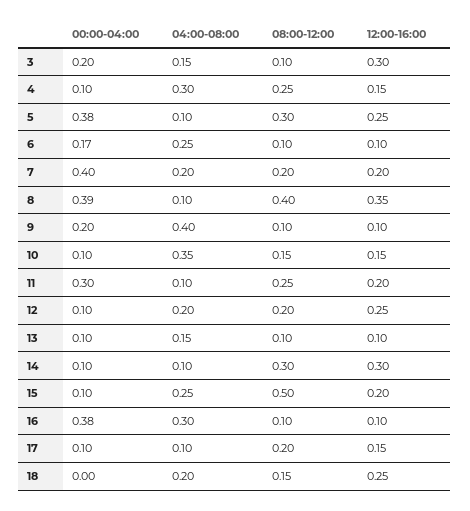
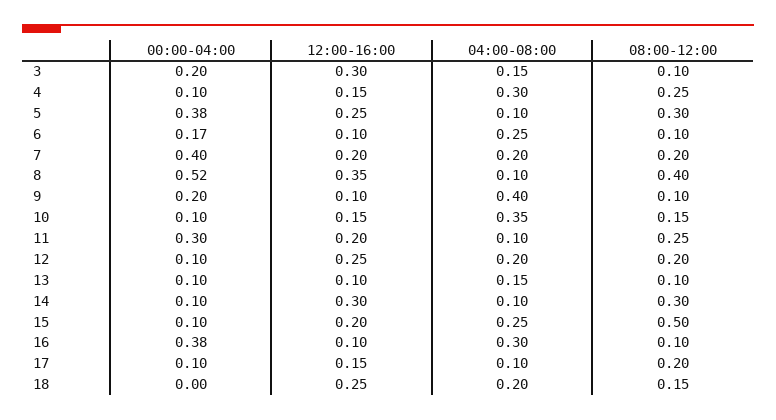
  {
    "00:00-04:00": {
      "3": 0.2,
      "4": 0.1,
      "5": 0.38,
      "6": 0.17,
      "7": 0.4,
-     "8": 0.39,
+     "8": 0.52,
      "9": 0.2,
      "10": 0.1,
      "11": 0.3,
      "12": 0.1,
      "13": 0.1,
      "14": 0.1,
      "15": 0.1,
      "16": 0.38,
      "17": 0.1,
      "18": 0
    },
    "04:00-08:00": {
      "3": 0.15,
      "4": 0.3,
      "5": 0.1,
      "6": 0.25,
      "7": 0.2,
      "8": 0.1,
      "9": 0.4,
      "10": 0.35,
      "11": 0.1,
      "12": 0.2,
      "13": 0.15,
      "14": 0.1,
      "15": 0.25,
      "16": 0.3,
      "17": 0.1,
      "18": 0.2
    },
    "08:00-12:00": {
      "3": 0.1,
      "4": 0.25,
      "5": 0.3,
      "6": 0.1,
      "7": 0.2,
      "8": 0.4,
      "9": 0.1,
      "10": 0.15,
      "11": 0.25,
      "12": 0.2,
      "13": 0.1,
      "14": 0.3,
      "15": 0.5,
      "16": 0.1,
      "17": 0.2,
      "18": 0.15
    },
    "12:00-16:00": {
      "3": 0.3,
      "4": 0.15,
      "5": 0.25,
      "6": 0.1,
      "7": 0.2,
      "8": 0.35,
      "9": 0.1,
      "10": 0.15,
      "11": 0.2,
      "12": 0.25,
      "13": 0.1,
      "14": 0.3,
      "15": 0.2,
      "16": 0.1,
      "17": 0.15,
      "18": 0.25
    }
  }

